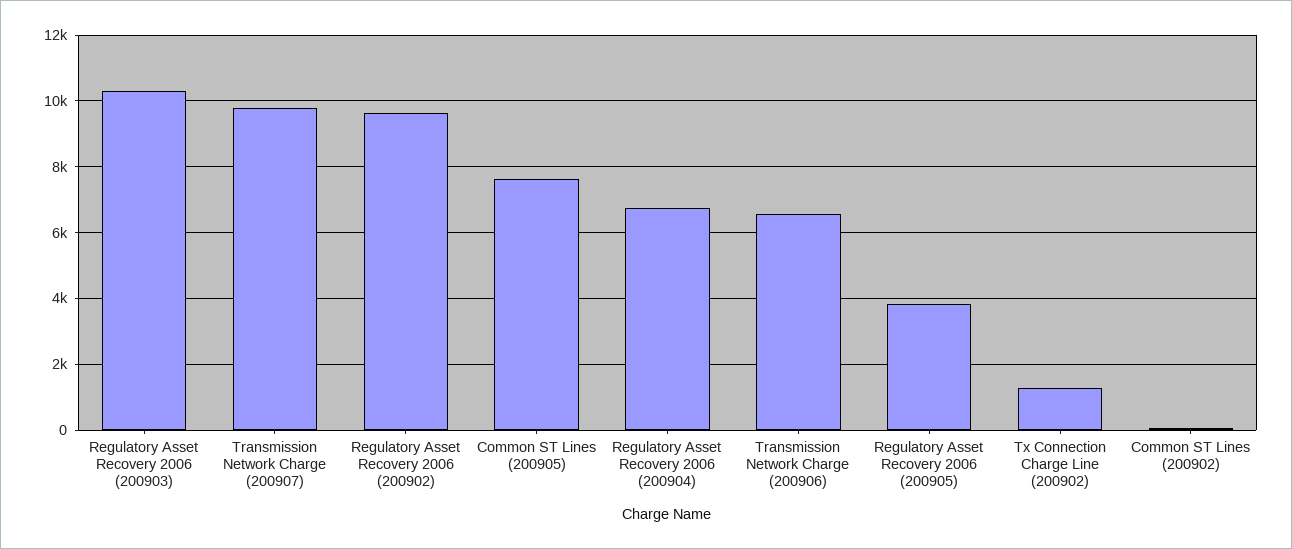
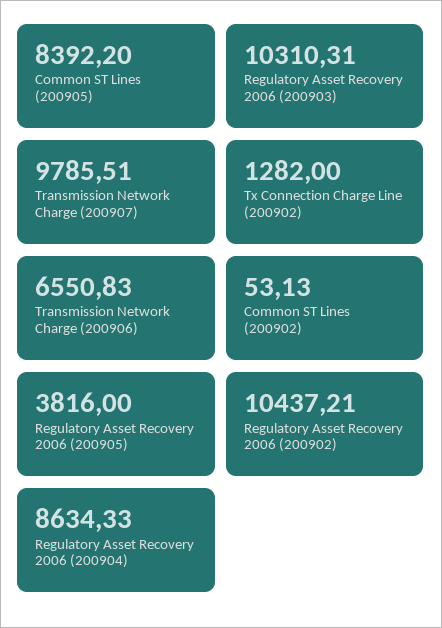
  {
    "Regulatory Asset Recovery 2006 (200903)": 10310.31,
    "Transmission Network Charge (200907)": 9785.51,
-   "Regulatory Asset Recovery 2006 (200902)": 9600,
+   "Regulatory Asset Recovery 2006 (200902)": 10437.21,
-   "Common ST Lines (200905)": 7600,
+   "Common ST Lines (200905)": 8392.2,
-   "Regulatory Asset Recovery 2006 (200904)": 6800,
+   "Regulatory Asset Recovery 2006 (200904)": 8634.33,
    "Transmission Network Charge (200906)": 6550.83,
    "Regulatory Asset Recovery 2006 (200905)": 3816,
    "Tx Connection Charge Line (200902)": 1282,
    "Common ST Lines (200902)": 53.13
  }

